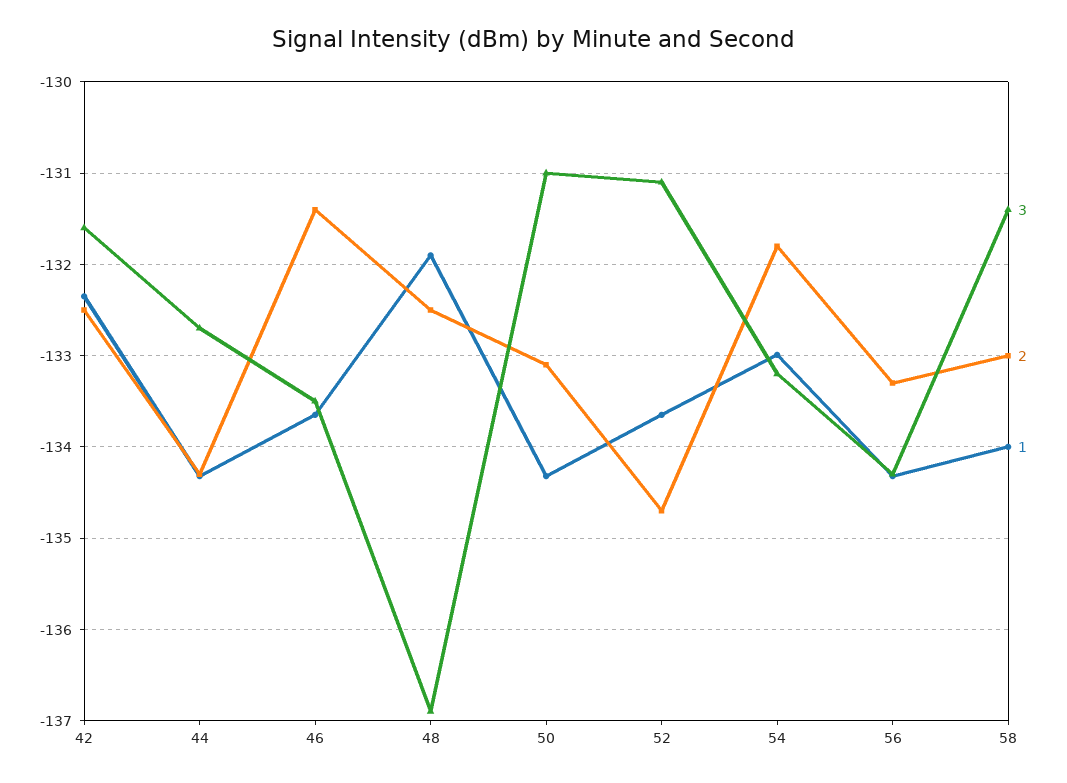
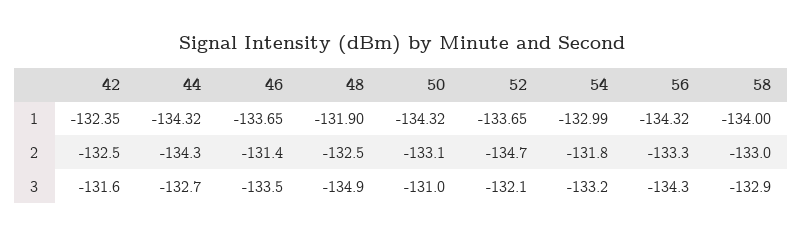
  {
    "3": {
      "42": -131.6,
      "44": -132.7,
      "46": -133.5,
-     "48": -136.9,
+     "48": -134.9,
      "50": -131,
-     "52": -131.1,
+     "52": -132.1,
      "54": -133.2,
      "56": -134.3,
-     "58": -131.4
+     "58": -132.9
    },
    "2": {
      "42": -132.5,
      "44": -134.3,
      "46": -131.4,
      "48": -132.5,
      "50": -133.1,
      "52": -134.7,
      "54": -131.8,
      "56": -133.3,
      "58": -133
    },
    "1": {
      "42": -132.35,
      "44": -134.32,
      "46": -133.65,
      "48": -131.9,
      "50": -134.32,
      "52": -133.65,
      "54": -132.99,
      "56": -134.32,
      "58": -134
    }
  }

